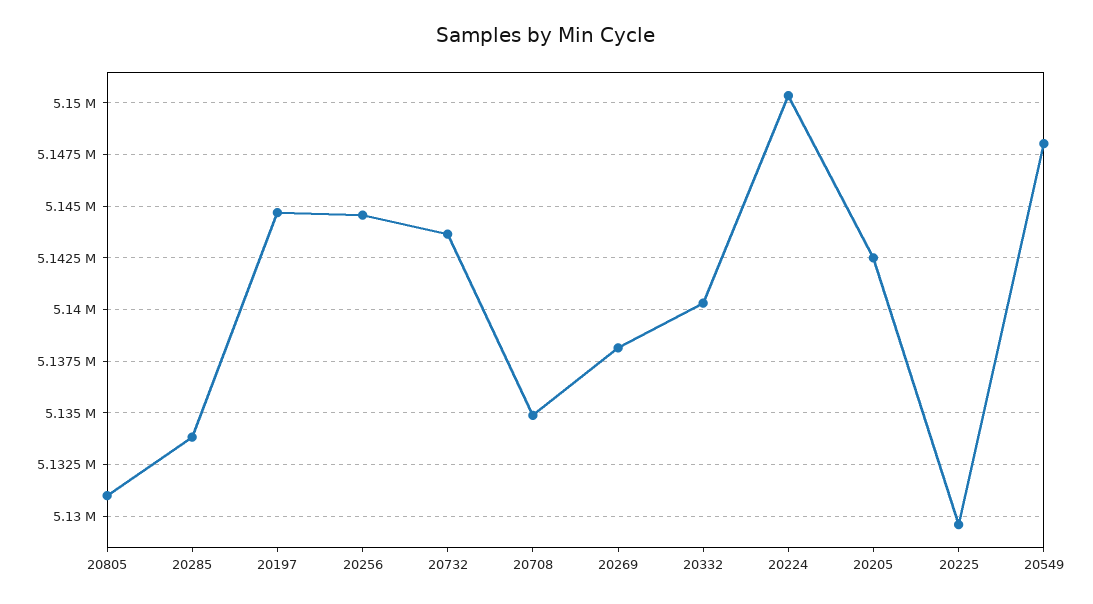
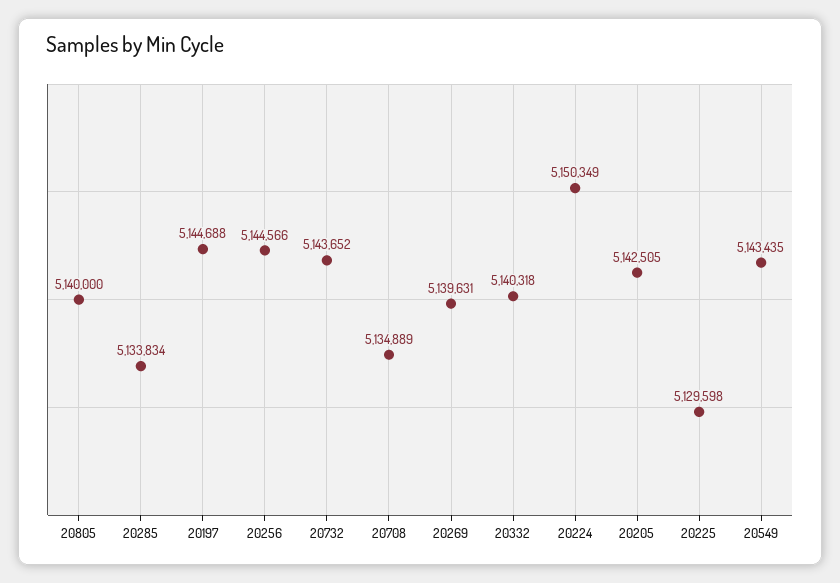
  {
-   "20805": 5131000,
+   "20805": 5140000,
    "20285": 5133834,
    "20197": 5144688,
    "20256": 5144566,
    "20732": 5143652,
    "20708": 5134889,
-   "20269": 5138000,
+   "20269": 5139631,
    "20332": 5140318,
    "20224": 5150349,
    "20205": 5142505,
    "20225": 5129598,
-   "20549": 5148000
+   "20549": 5143435
  }

